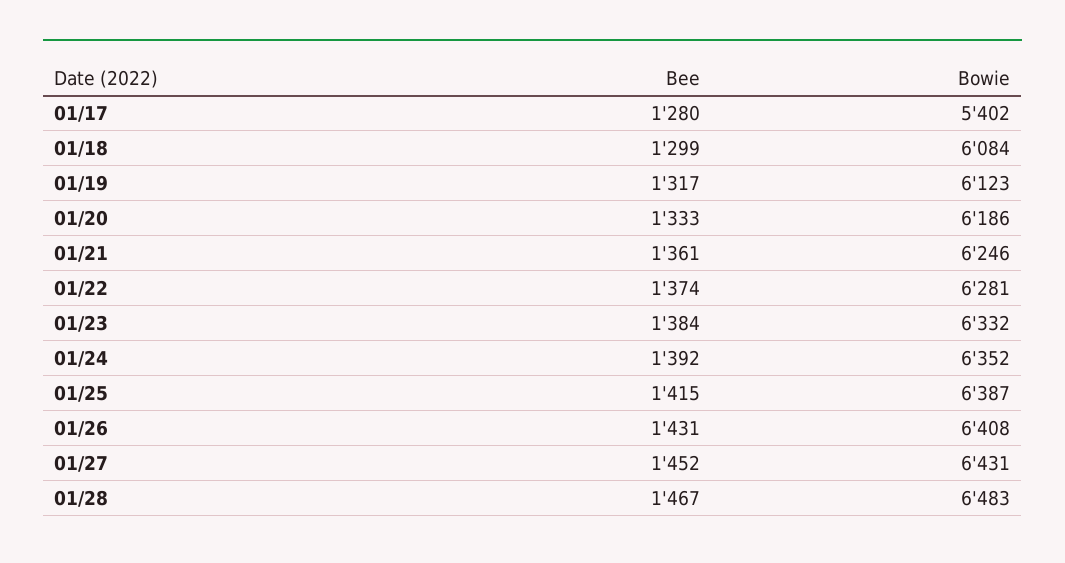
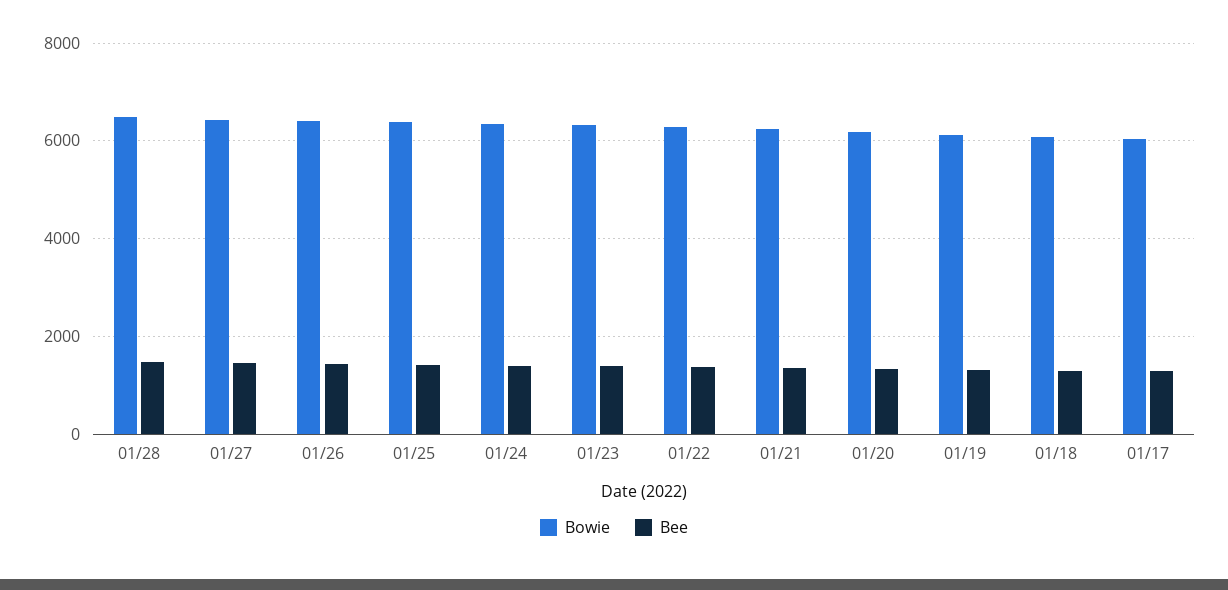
  {
    "Bee": {
      "01/17": 1280,
      "01/18": 1299,
      "01/19": 1317,
      "01/20": 1333,
      "01/21": 1361,
      "01/22": 1374,
      "01/23": 1384,
      "01/24": 1392,
      "01/25": 1415,
      "01/26": 1431,
      "01/27": 1452,
      "01/28": 1467
    },
    "Bowie": {
-     "01/17": 5402,
+     "01/17": 6000,
      "01/18": 6084,
      "01/19": 6123,
      "01/20": 6186,
      "01/21": 6246,
      "01/22": 6281,
      "01/23": 6332,
      "01/24": 6352,
      "01/25": 6387,
      "01/26": 6408,
      "01/27": 6431,
      "01/28": 6483
    }
  }

